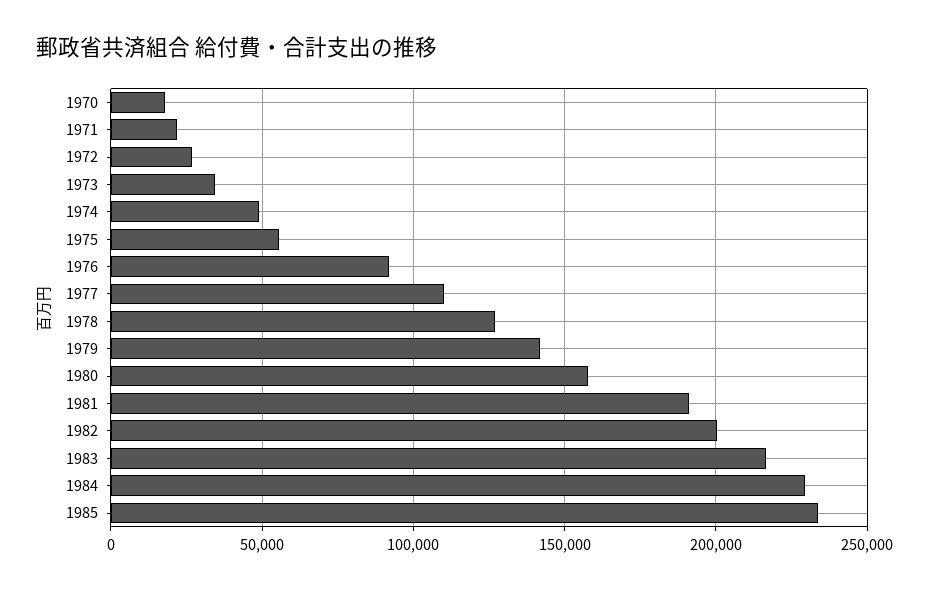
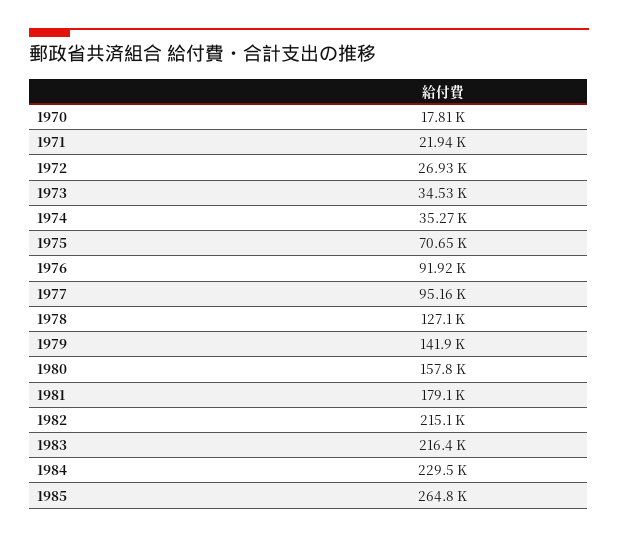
  {
    "1970": 17810,
    "1971": 21940,
    "1972": 26930,
    "1973": 34530,
-   "1974": 50000,
+   "1974": 35270,
-   "1975": 55000,
+   "1975": 70650,
    "1976": 91920,
-   "1977": 110000,
+   "1977": 95160,
    "1978": 127100,
    "1979": 141900,
    "1980": 157800,
-   "1981": 190000,
+   "1981": 179100,
-   "1982": 200000,
+   "1982": 215100,
    "1983": 216400,
    "1984": 229500,
-   "1985": 235000
+   "1985": 264800
  }

